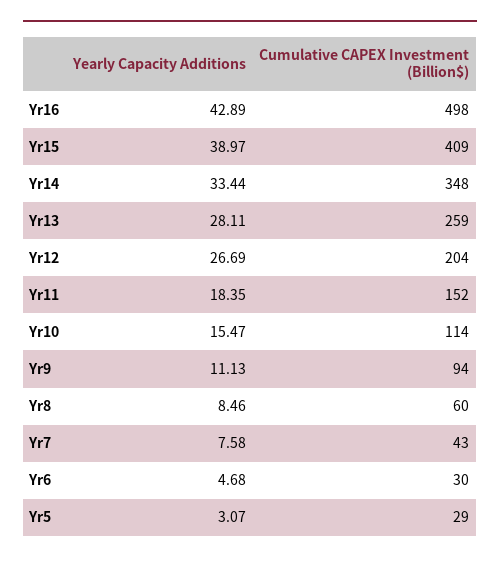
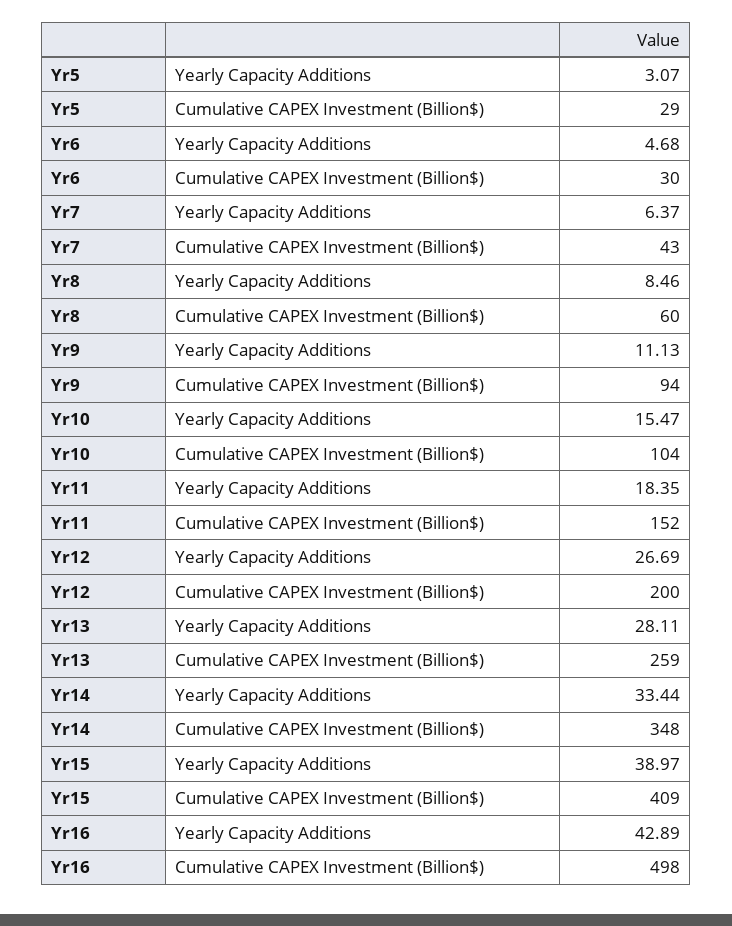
  {
    "Yearly Capacity Additions": {
      "Yr16": 42.89,
      "Yr15": 38.97,
      "Yr14": 33.44,
      "Yr13": 28.11,
      "Yr12": 26.69,
      "Yr11": 18.35,
      "Yr10": 15.47,
      "Yr9": 11.13,
      "Yr8": 8.46,
-     "Yr7": 7.58,
+     "Yr7": 6.37,
      "Yr6": 4.68,
      "Yr5": 3.07
    },
    "Cumulative CAPEX Investment (Billion$)": {
      "Yr16": 498,
      "Yr15": 409,
      "Yr14": 348,
      "Yr13": 259,
-     "Yr12": 204,
+     "Yr12": 200,
      "Yr11": 152,
-     "Yr10": 114,
+     "Yr10": 104,
      "Yr9": 94,
      "Yr8": 60,
      "Yr7": 43,
      "Yr6": 30,
      "Yr5": 29
    }
  }

